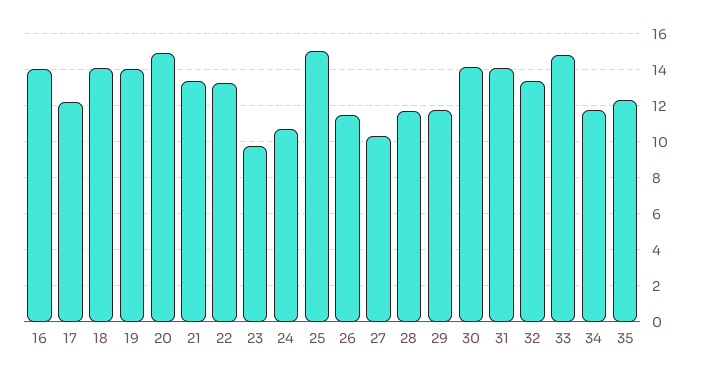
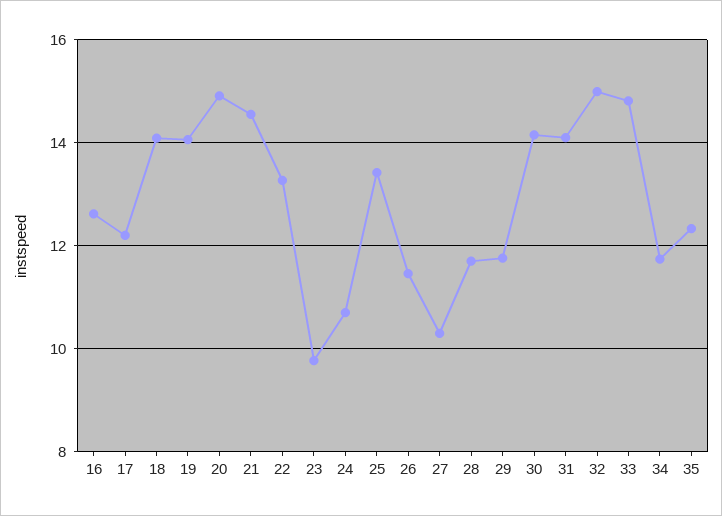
  {
-   "16": 14,
+   "16": 12.6,
    "17": 12.2,
    "18": 14,
    "19": 14,
    "20": 15,
-   "21": 13.5,
+   "21": 14.6,
    "22": 13.2,
    "23": 9.8,
    "24": 10.8,
-   "25": 15,
+   "25": 13.4,
    "26": 11.4,
    "27": 10.4,
    "28": 11.8,
    "29": 11.8,
    "30": 14.2,
    "31": 14.2,
-   "32": 13.5,
+   "32": 15,
    "33": 14.8,
    "34": 11.8,
    "35": 12.4
  }

